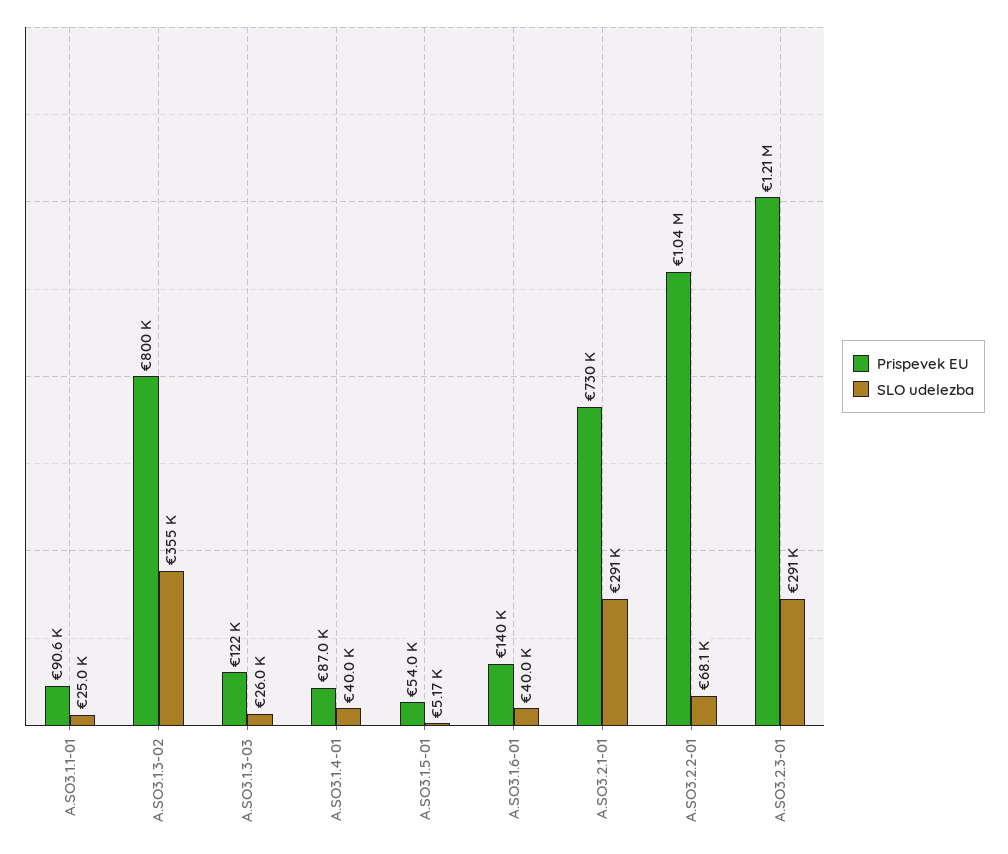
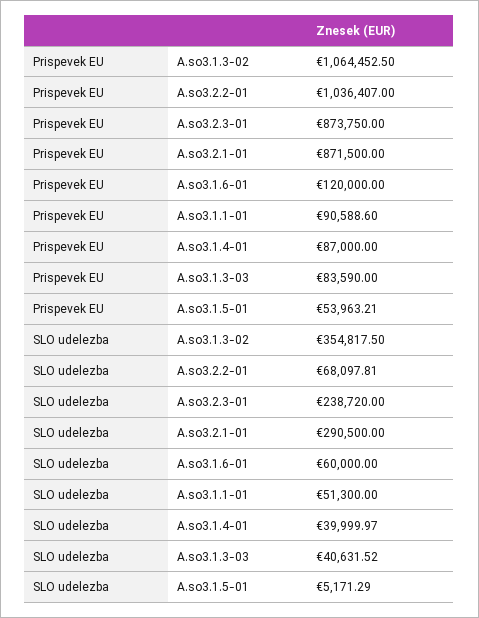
  {
    "Prispevek EU": {
      "A.SO3.1.1-01": 90588.6,
-     "A.SO3.1.3-02": 800000,
+     "A.SO3.1.3-02": 1064452.5,
-     "A.SO3.1.3-03": 122000,
+     "A.SO3.1.3-03": 83590,
      "A.SO3.1.4-01": 87000,
      "A.SO3.1.5-01": 53963.21,
-     "A.SO3.1.6-01": 140000,
+     "A.SO3.1.6-01": 120000,
-     "A.SO3.2.1-01": 730000,
+     "A.SO3.2.1-01": 871500,
      "A.SO3.2.2-01": 1036407,
-     "A.SO3.2.3-01": 1210000
+     "A.SO3.2.3-01": 873750
    },
    "SLO udelezba": {
-     "A.SO3.1.1-01": 25000,
+     "A.SO3.1.1-01": 51300,
      "A.SO3.1.3-02": 354817.5,
-     "A.SO3.1.3-03": 26000,
+     "A.SO3.1.3-03": 40631.52,
      "A.SO3.1.4-01": 39999.97,
      "A.SO3.1.5-01": 5171.29,
-     "A.SO3.1.6-01": 40000,
+     "A.SO3.1.6-01": 60000,
      "A.SO3.2.1-01": 290500,
      "A.SO3.2.2-01": 68097.81,
-     "A.SO3.2.3-01": 291000
+     "A.SO3.2.3-01": 238720
    }
  }

